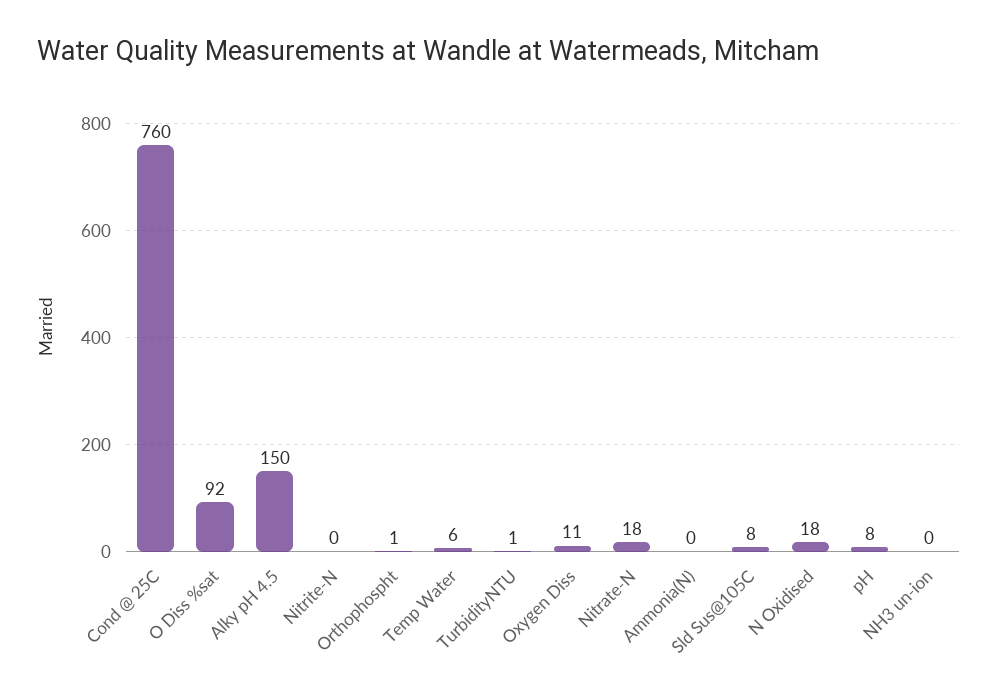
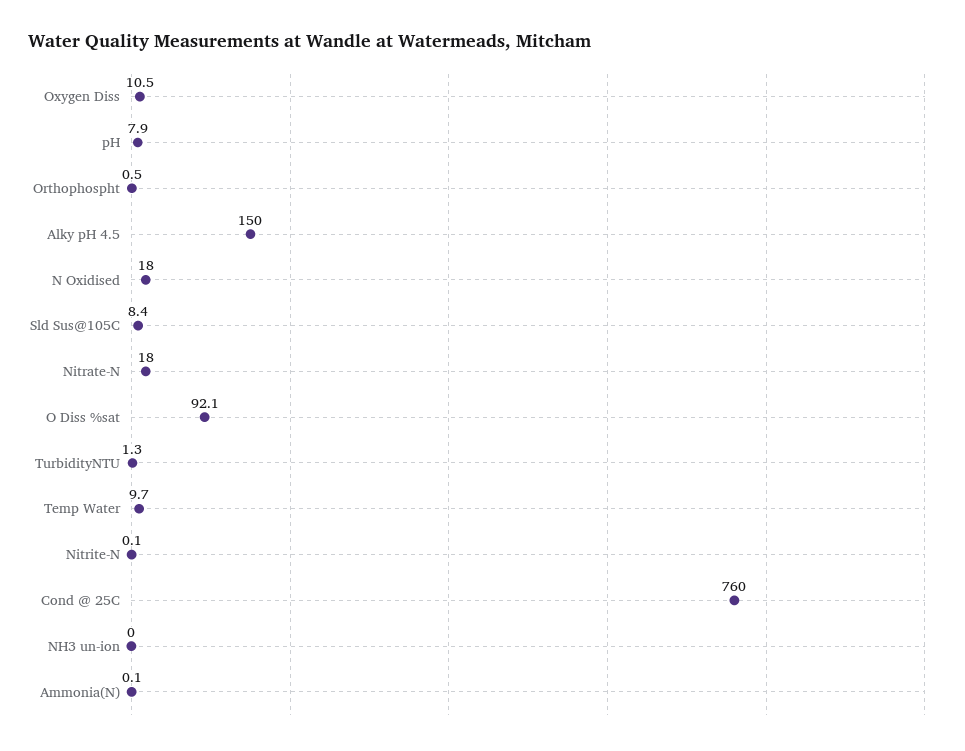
  {
    "Cond @ 25C": 760,
    "O Diss %sat": 92.1,
    "Alky pH 4.5": 150,
    "Nitrite-N": 0.1,
    "Orthophospht": 0.5,
-   "Temp Water": 6,
+   "Temp Water": 9.7,
    "TurbidityNTU": 1.3,
    "Oxygen Diss": 10.5,
    "Nitrate-N": 18,
    "Ammonia(N)": 0.1,
    "Sld Sus@105C": 8.4,
    "N Oxidised": 18,
    "pH": 7.9,
    "NH3 un-ion": 0
  }

